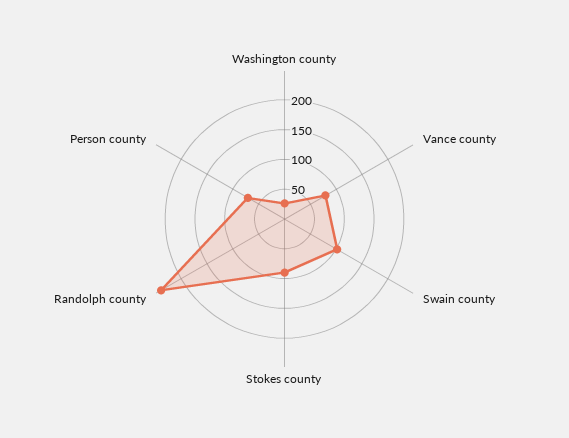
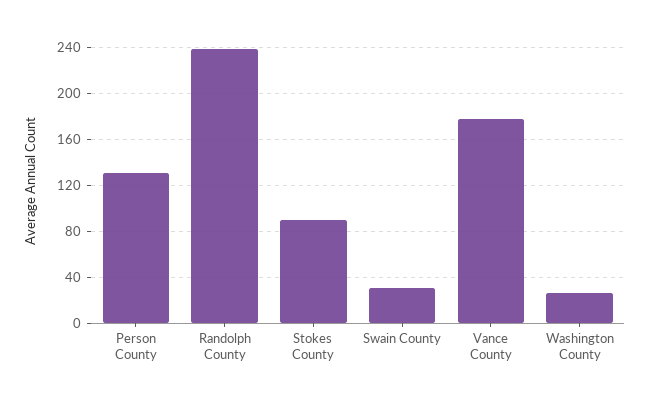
  {
    "Washington county": 30,
-   "Vance county": 75,
+   "Vance county": 180,
-   "Swain county": 100,
+   "Swain county": 30,
    "Stokes county": 90,
    "Randolph county": 240,
-   "Person county": 75
+   "Person county": 130
  }

